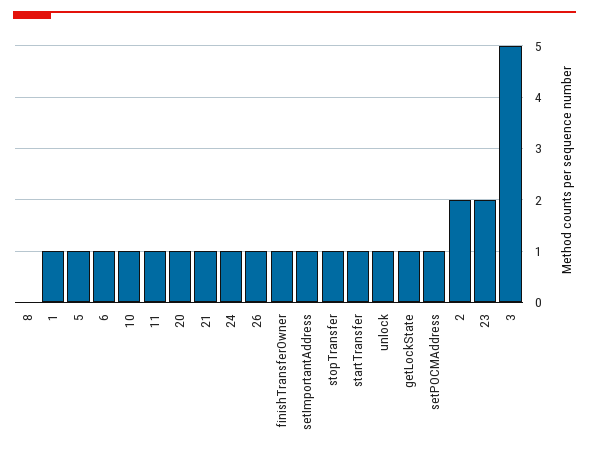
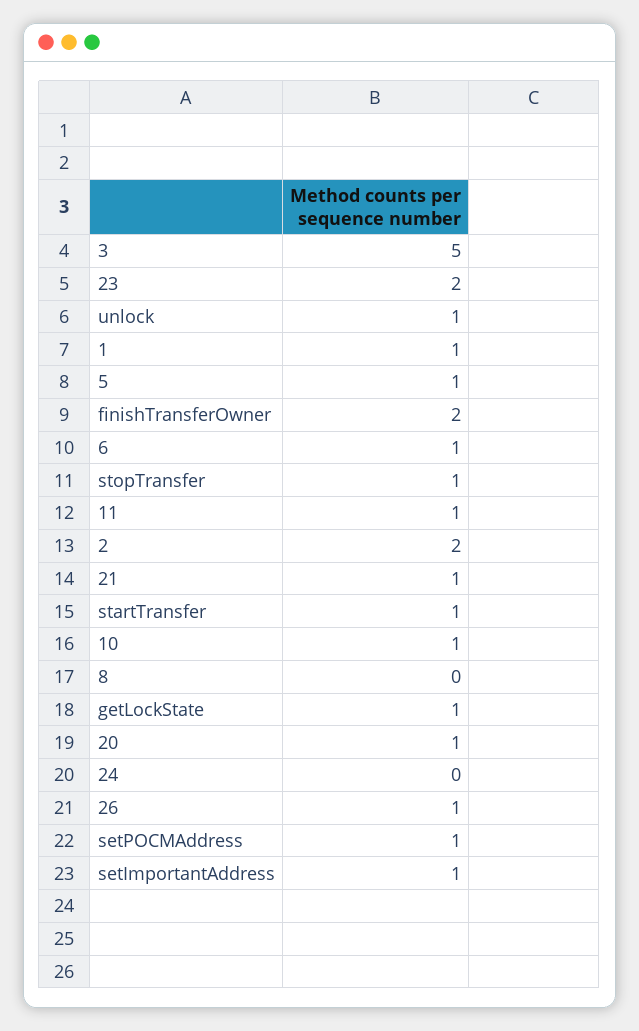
  {
    "8": 0,
    "1": 1,
    "5": 1,
    "6": 1,
    "10": 1,
    "11": 1,
    "20": 1,
    "21": 1,
-   "24": 1,
+   "24": 0,
    "26": 1,
-   "finishTransferOwner": 1,
+   "finishTransferOwner": 2,
    "setImportantAddress": 1,
    "stopTransfer": 1,
    "startTransfer": 1,
    "unlock": 1,
    "getLockState": 1,
    "setPOCMAddress": 1,
    "2": 2,
    "23": 2,
    "3": 5
  }

